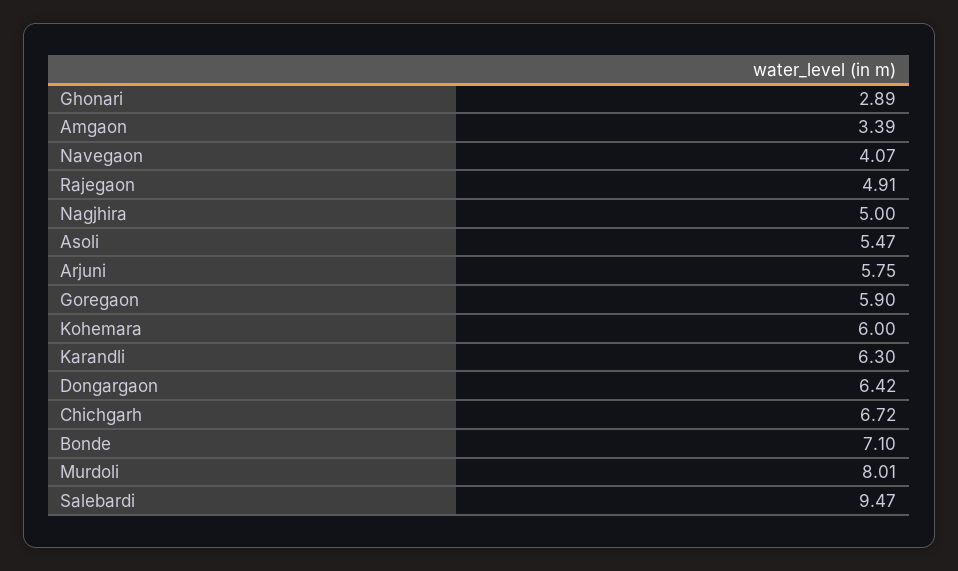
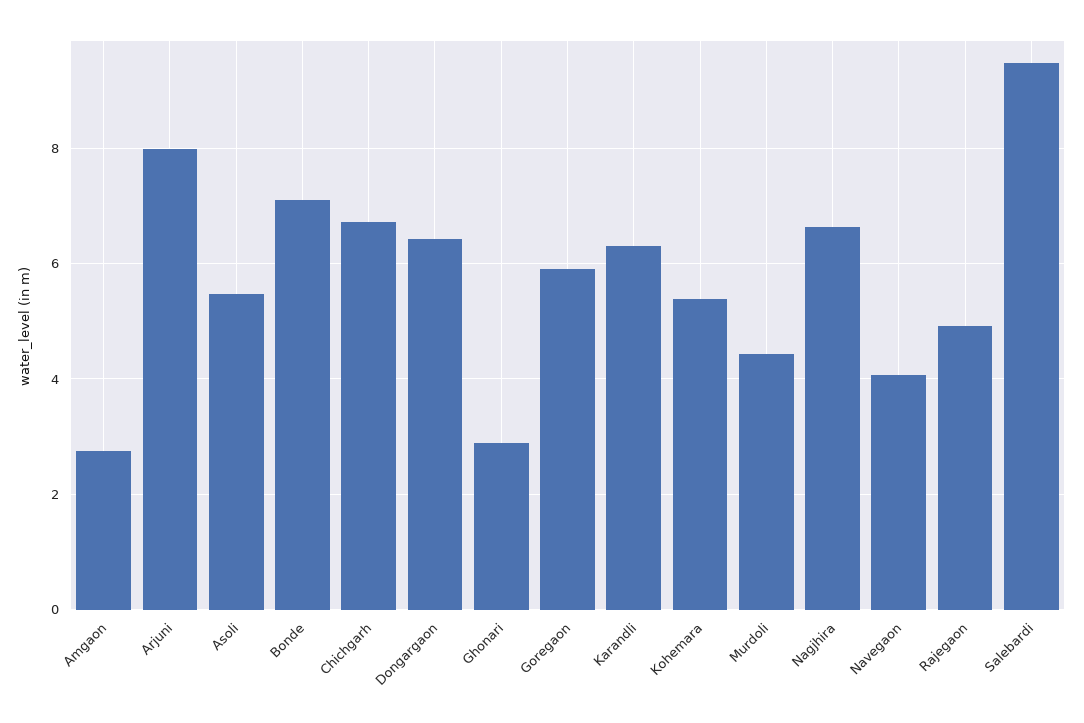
  {
    "Ghonari": 2.89,
-   "Amgaon": 3.39,
+   "Amgaon": 2.8,
    "Navegaon": 4.07,
    "Rajegaon": 4.91,
-   "Nagjhira": 5,
+   "Nagjhira": 6.6,
    "Asoli": 5.47,
-   "Arjuni": 5.75,
+   "Arjuni": 8,
    "Goregaon": 5.9,
-   "Kohemara": 6,
+   "Kohemara": 5.4,
    "Karandli": 6.3,
    "Dongargaon": 6.42,
    "Chichgarh": 6.72,
    "Bonde": 7.1,
-   "Murdoli": 8.01,
+   "Murdoli": 4.4,
    "Salebardi": 9.47
  }

